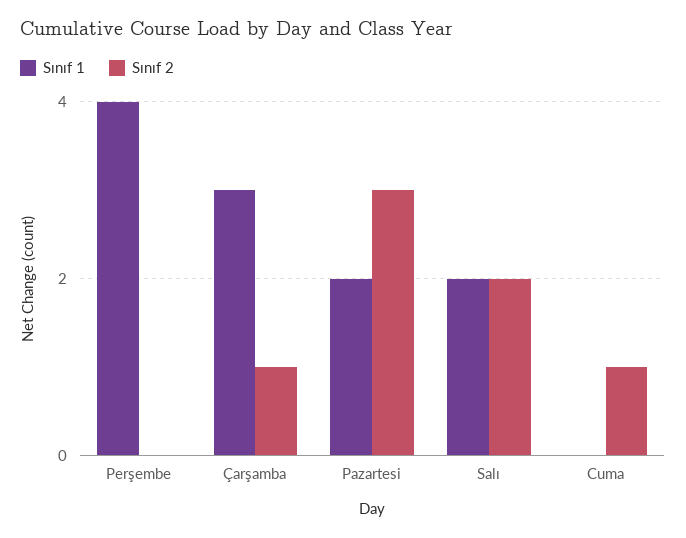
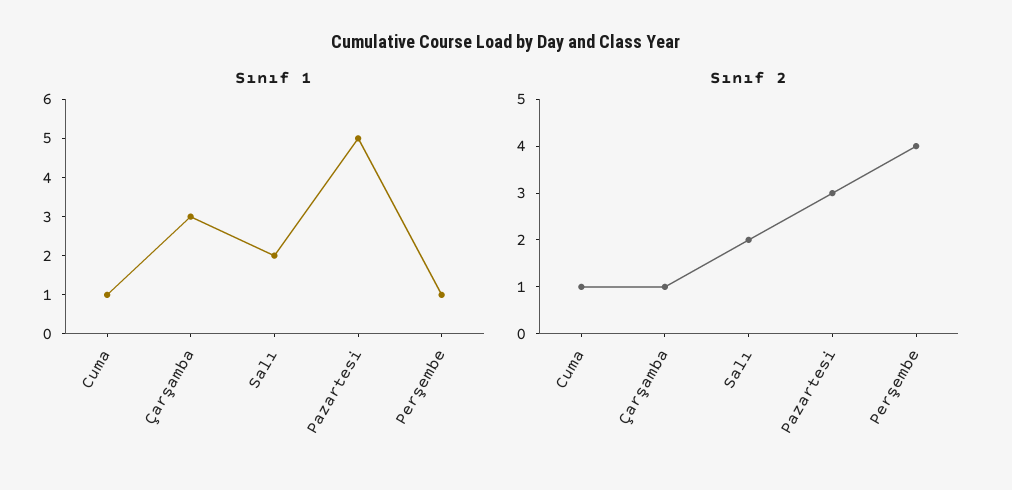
  {
    "Sınıf 1": {
-     "Perşembe": 4,
+     "Perşembe": 1,
      "Çarşamba": 3,
-     "Pazartesi": 2,
+     "Pazartesi": 5,
      "Salı": 2,
-     "Cuma": 0
+     "Cuma": 1
    },
    "Sınıf 2": {
-     "Perşembe": 0,
+     "Perşembe": 4,
      "Çarşamba": 1,
      "Pazartesi": 3,
      "Salı": 2,
      "Cuma": 1
    }
  }

